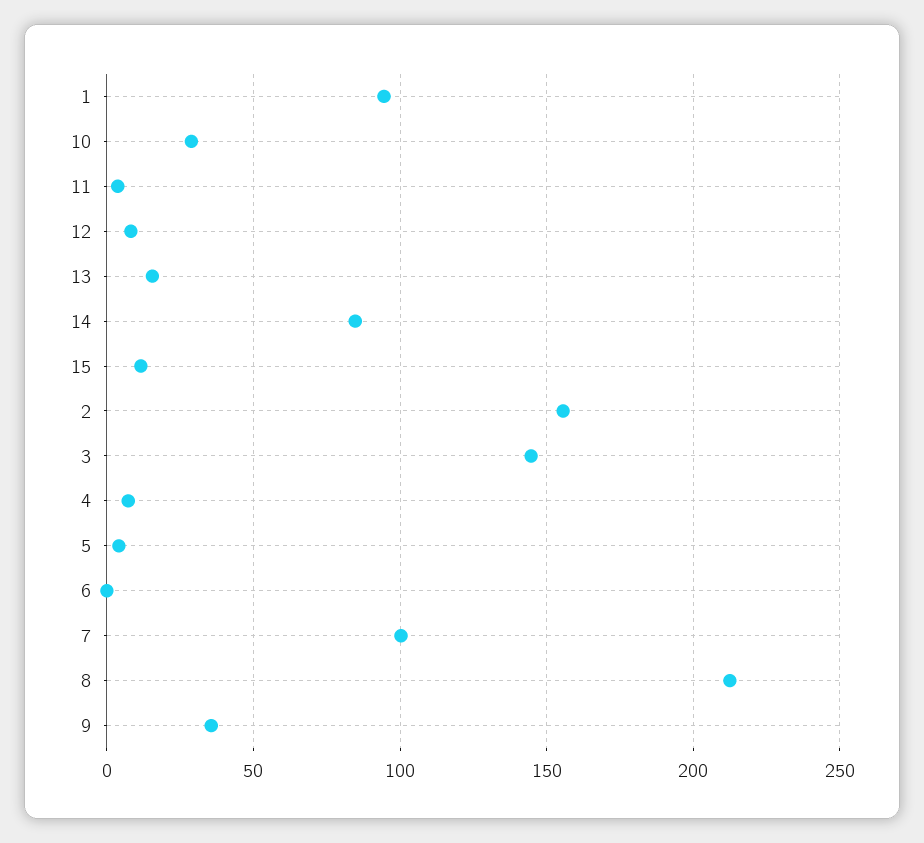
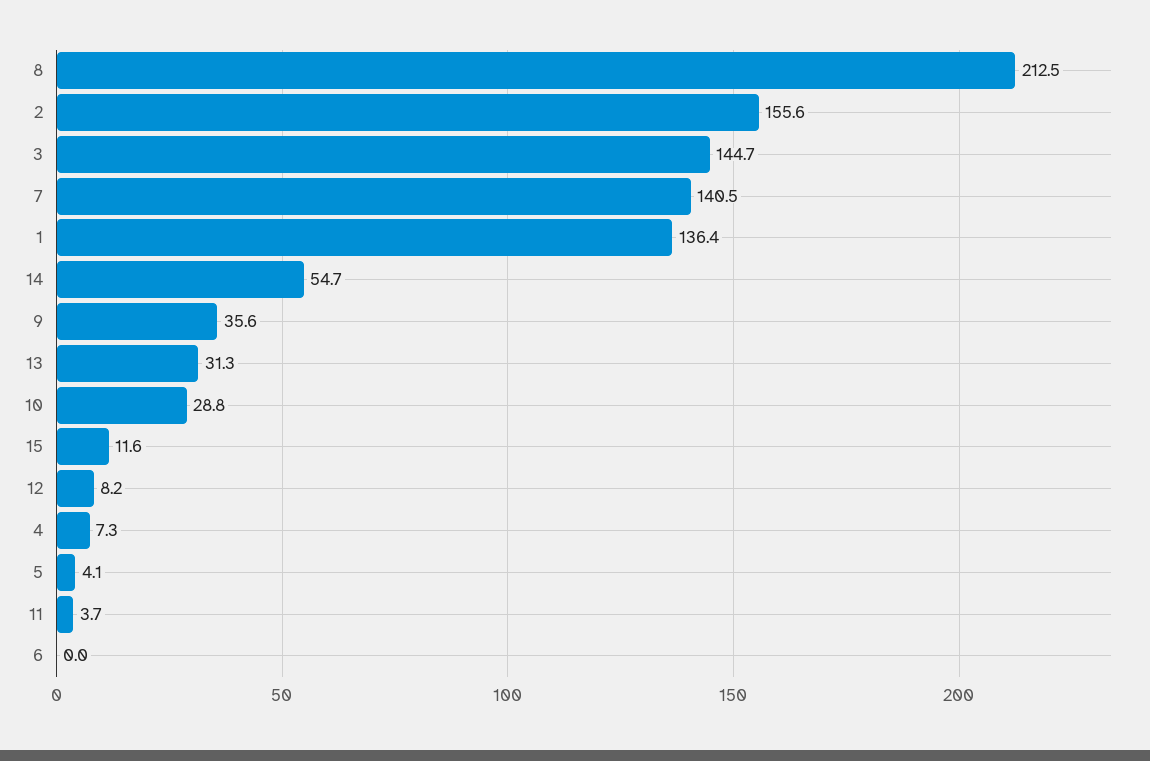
  {
-   "1": 95,
+   "1": 136.4,
    "10": 28.8,
    "11": 3.7,
    "12": 8.2,
-   "13": 15,
+   "13": 31.3,
-   "14": 85,
+   "14": 54.7,
    "15": 11.6,
    "2": 155.6,
    "3": 144.7,
    "4": 7.3,
    "5": 4.1,
    "6": 0,
-   "7": 100,
+   "7": 140.5,
    "8": 212.5,
    "9": 35.6
  }

